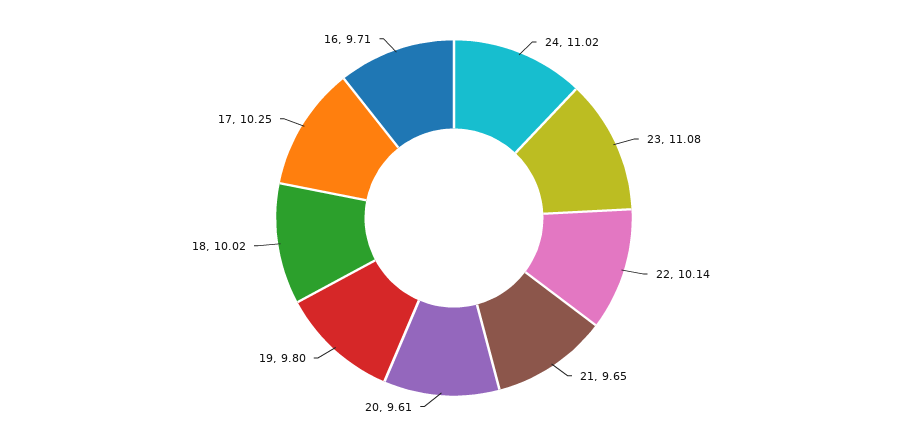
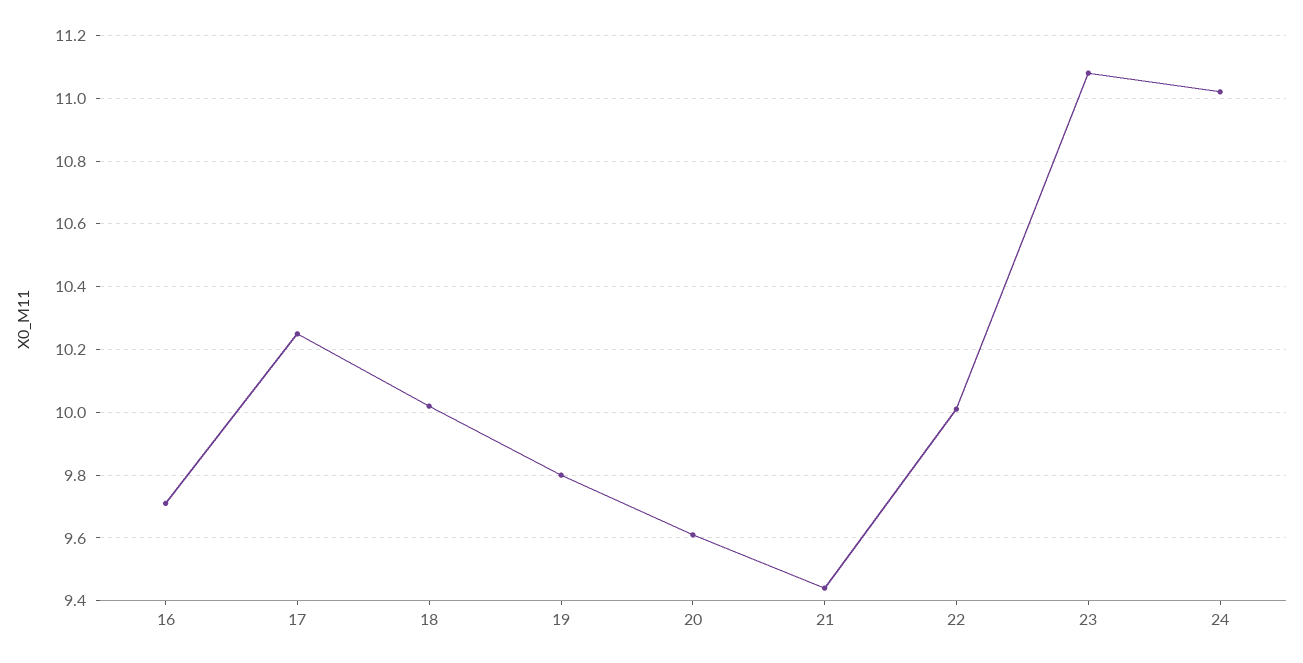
  {
    "24": 11.02,
    "23": 11.08,
-   "22": 10.14,
+   "22": 10,
-   "21": 9.65,
+   "21": 9.45,
    "20": 9.61,
    "19": 9.8,
    "18": 10.02,
    "17": 10.25,
    "16": 9.71
  }

